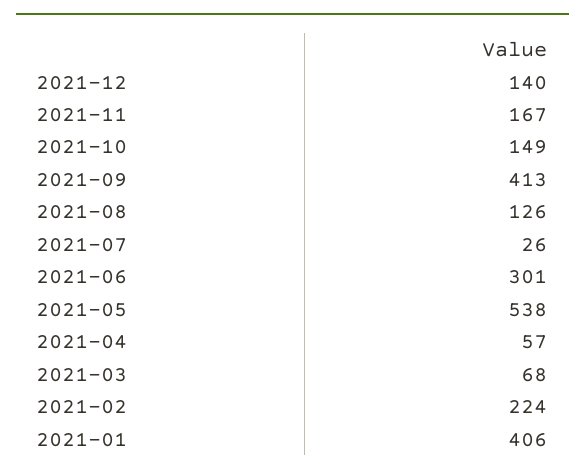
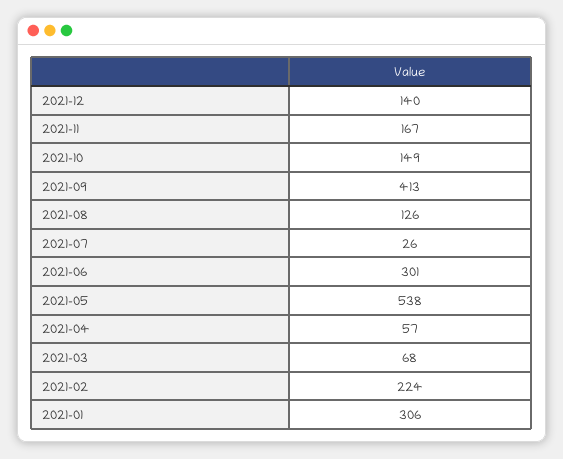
  {
    "2021-12": 140,
    "2021-11": 167,
    "2021-10": 149,
    "2021-09": 413,
    "2021-08": 126,
    "2021-07": 26,
    "2021-06": 301,
    "2021-05": 538,
    "2021-04": 57,
    "2021-03": 68,
    "2021-02": 224,
-   "2021-01": 406
+   "2021-01": 306
  }

